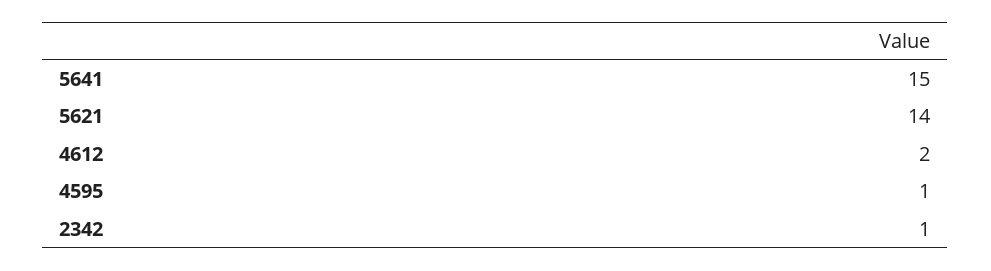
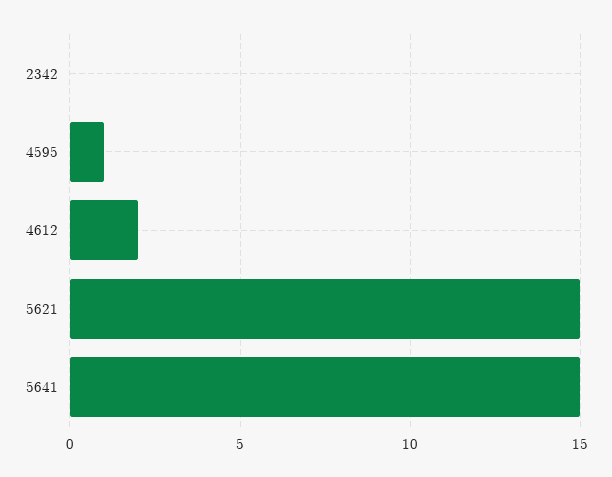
  {
    "5641": 15,
-   "5621": 14,
+   "5621": 15,
    "4612": 2,
    "4595": 1,
-   "2342": 1
+   "2342": 0
  }

